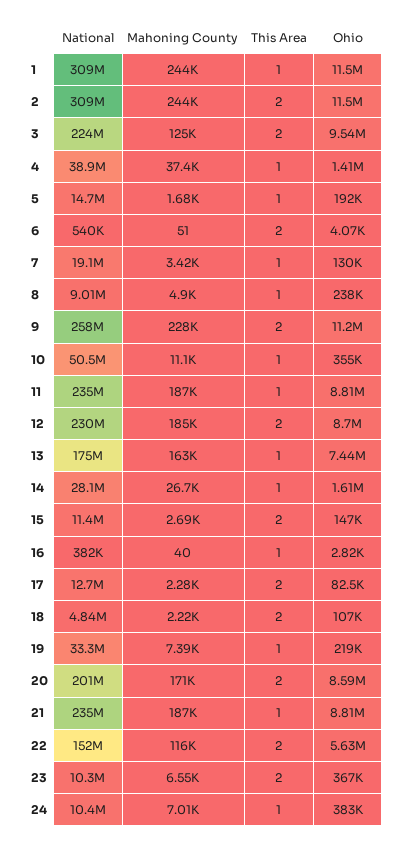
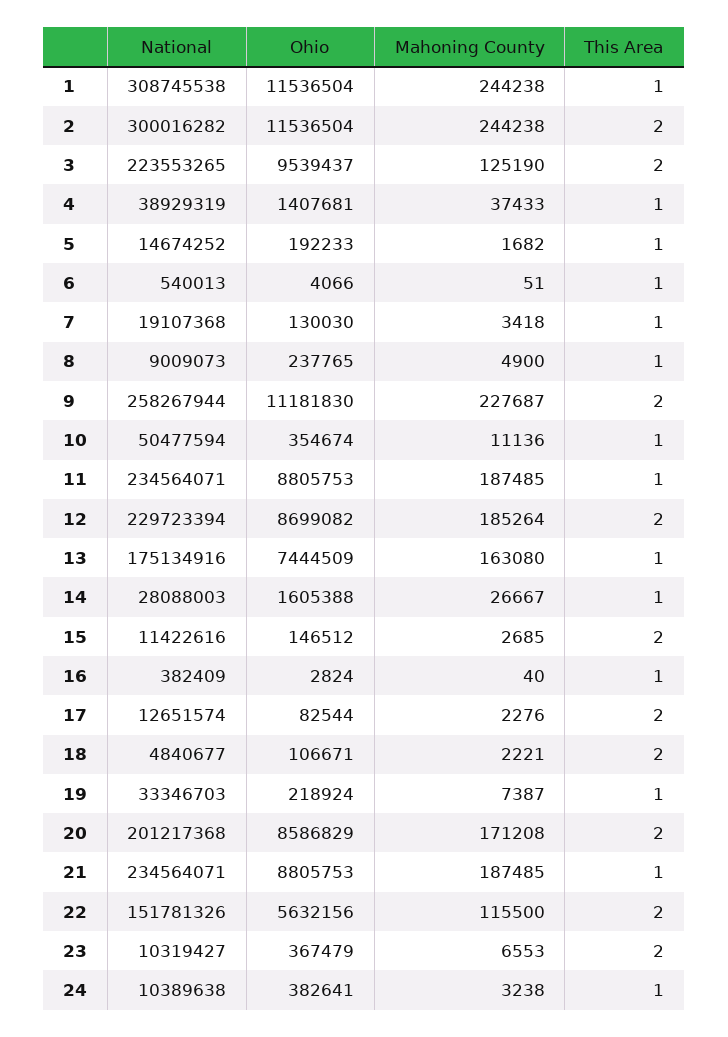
  {
    "National": {
      "1": 308745538,
-     "2": 309000000,
+     "2": 300016282,
      "3": 223553265,
      "4": 38929319,
      "5": 14674252,
      "6": 540013,
      "7": 19107368,
      "8": 9009073,
      "9": 258267944,
      "10": 50477594,
      "11": 234564071,
      "12": 229723394,
      "13": 175134916,
      "14": 28088003,
      "15": 11422616,
      "16": 382409,
      "17": 12651574,
      "18": 4840677,
      "19": 33346703,
      "20": 201217368,
      "21": 234564071,
      "22": 151781326,
      "23": 10319427,
      "24": 10389638
    },
    "Mahoning County": {
      "1": 244238,
      "2": 244238,
      "3": 125190,
      "4": 37433,
      "5": 1682,
      "6": 51,
      "7": 3418,
      "8": 4900,
      "9": 227687,
      "10": 11136,
      "11": 187485,
      "12": 185264,
      "13": 163080,
      "14": 26667,
      "15": 2685,
      "16": 40,
      "17": 2276,
      "18": 2221,
      "19": 7387,
      "20": 171208,
      "21": 187485,
      "22": 115500,
      "23": 6553,
-     "24": 7010
+     "24": 3238
    },
    "This Area": {
      "1": 1,
      "2": 2,
      "3": 2,
      "4": 1,
      "5": 1,
-     "6": 2,
+     "6": 1,
      "7": 1,
      "8": 1,
      "9": 2,
      "10": 1,
      "11": 1,
      "12": 2,
      "13": 1,
      "14": 1,
      "15": 2,
      "16": 1,
      "17": 2,
      "18": 2,
      "19": 1,
      "20": 2,
      "21": 1,
      "22": 2,
      "23": 2,
      "24": 1
    },
    "Ohio": {
      "1": 11536504,
      "2": 11536504,
      "3": 9539437,
      "4": 1407681,
      "5": 192233,
      "6": 4066,
      "7": 130030,
      "8": 237765,
      "9": 11181830,
      "10": 354674,
      "11": 8805753,
      "12": 8699082,
      "13": 7444509,
      "14": 1605388,
      "15": 146512,
      "16": 2824,
      "17": 82544,
      "18": 106671,
      "19": 218924,
      "20": 8586829,
      "21": 8805753,
      "22": 5632156,
      "23": 367479,
      "24": 382641
    }
  }

